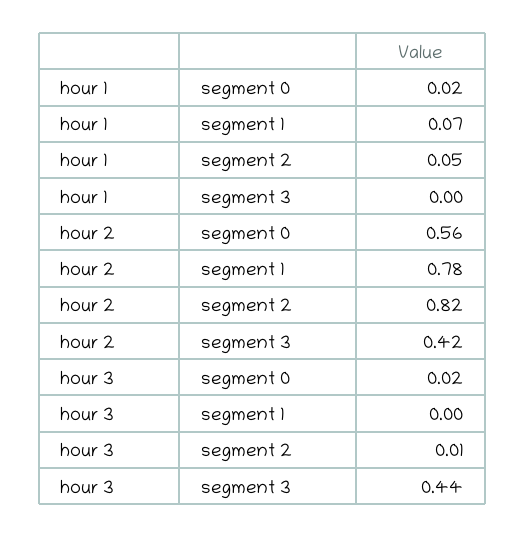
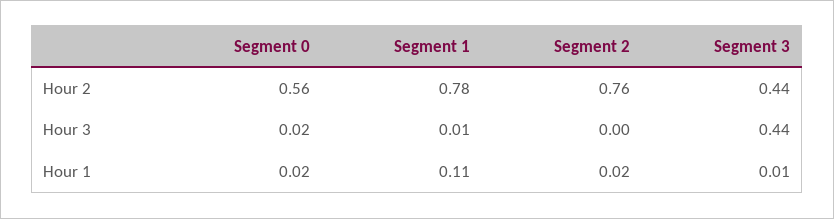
  {
    "hour 1": {
      "segment 0": 0.02,
-     "segment 1": 0.07,
+     "segment 1": 0.11,
-     "segment 2": 0.05,
+     "segment 2": 0.02,
-     "segment 3": 0
+     "segment 3": 0.01
    },
    "hour 2": {
      "segment 0": 0.56,
      "segment 1": 0.78,
-     "segment 2": 0.82,
+     "segment 2": 0.76,
-     "segment 3": 0.42
+     "segment 3": 0.44
    },
    "hour 3": {
      "segment 0": 0.02,
-     "segment 1": 0,
+     "segment 1": 0.01,
-     "segment 2": 0.01,
+     "segment 2": 0,
      "segment 3": 0.44
    }
  }

